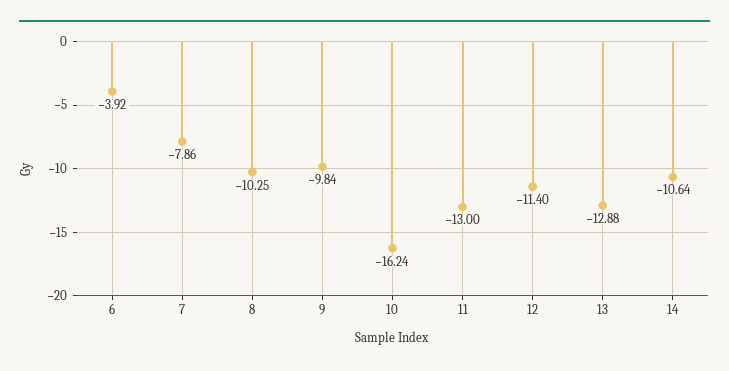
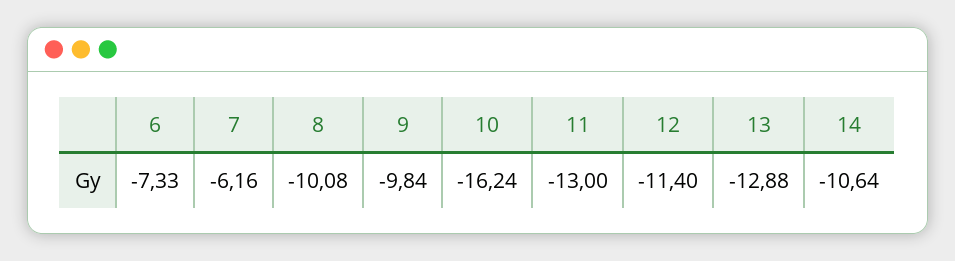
  {
-   "6": -3.92,
+   "6": -7.33,
-   "7": -7.86,
+   "7": -6.16,
-   "8": -10.25,
+   "8": -10.08,
    "9": -9.84,
    "10": -16.24,
    "11": -13,
    "12": -11.4,
    "13": -12.88,
    "14": -10.64
  }

